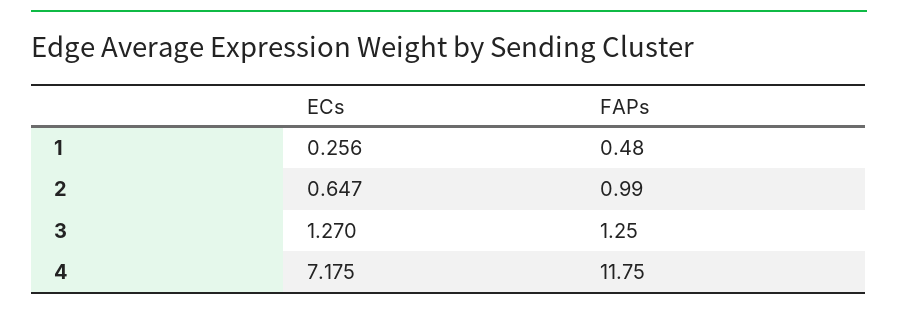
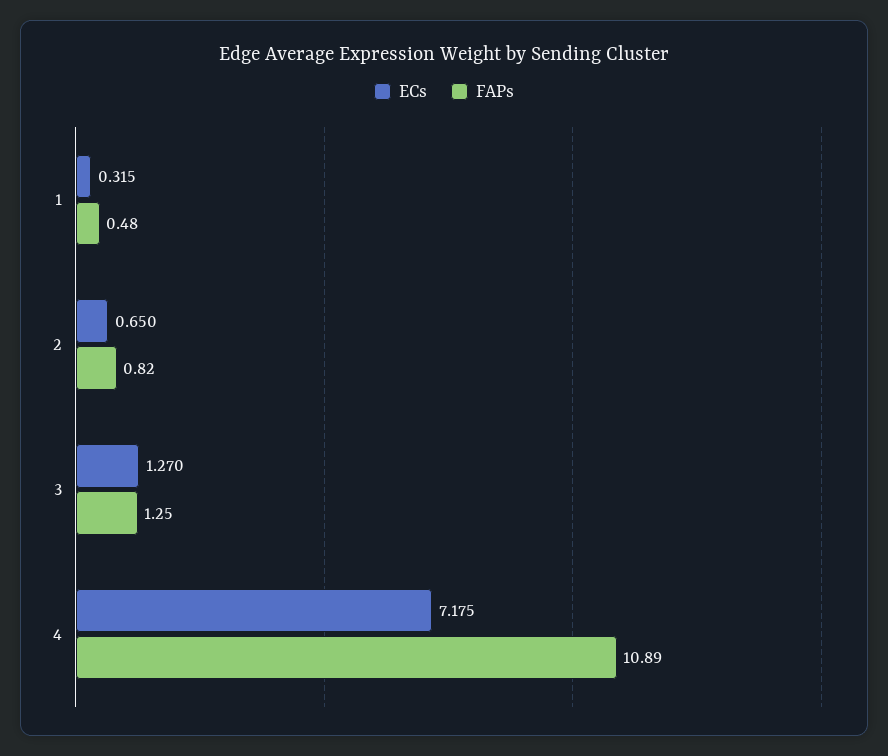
  {
    "ECs": {
-     "1": 0.256,
+     "1": 0.315,
-     "2": 0.647,
+     "2": 0.65,
      "3": 1.27,
      "4": 7.175
    },
    "FAPs": {
      "1": 0.48,
-     "2": 0.99,
+     "2": 0.82,
      "3": 1.25,
-     "4": 11.75
+     "4": 10.89
    }
  }

